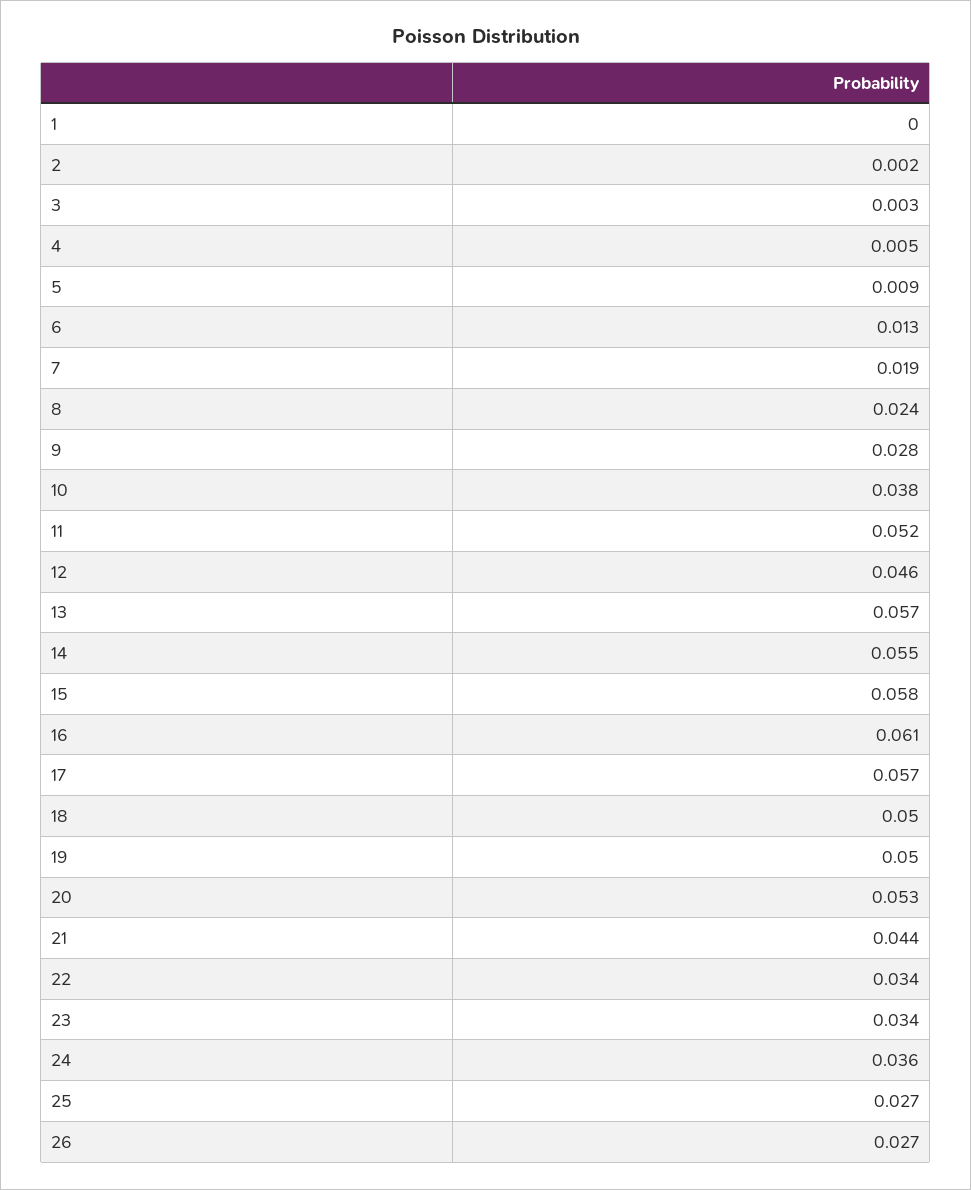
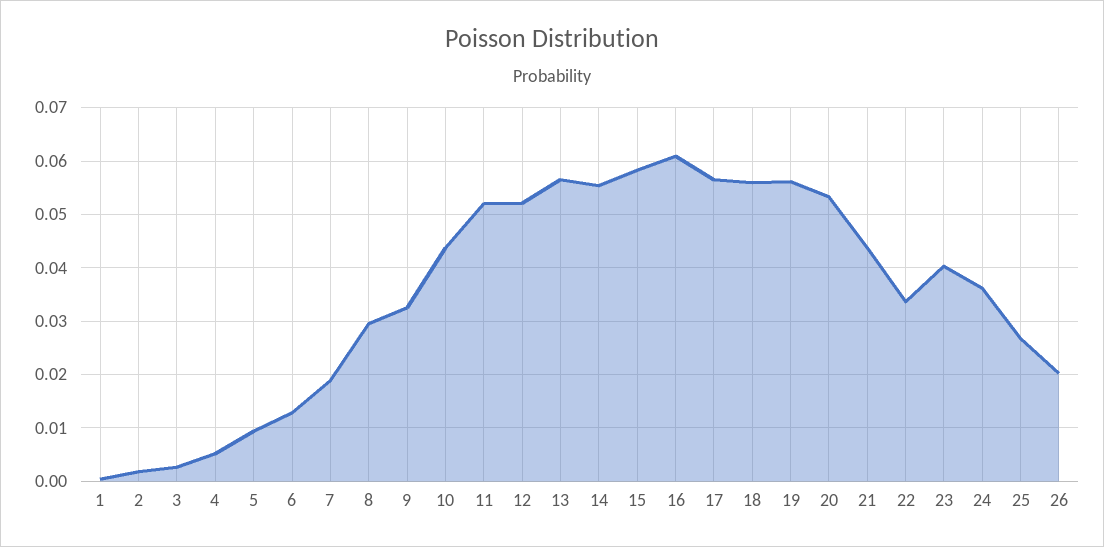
  {
    "1": 0,
    "2": 0.002,
    "3": 0.003,
    "4": 0.005,
    "5": 0.009,
    "6": 0.013,
    "7": 0.019,
-   "8": 0.024,
+   "8": 0.03,
-   "9": 0.028,
+   "9": 0.032,
-   "10": 0.038,
+   "10": 0.044,
    "11": 0.052,
-   "12": 0.046,
+   "12": 0.052,
    "13": 0.057,
    "14": 0.055,
    "15": 0.058,
    "16": 0.061,
    "17": 0.057,
-   "18": 0.05,
+   "18": 0.056,
-   "19": 0.05,
+   "19": 0.056,
    "20": 0.053,
    "21": 0.044,
    "22": 0.034,
-   "23": 0.034,
+   "23": 0.04,
    "24": 0.036,
    "25": 0.027,
-   "26": 0.027
+   "26": 0.02
  }

